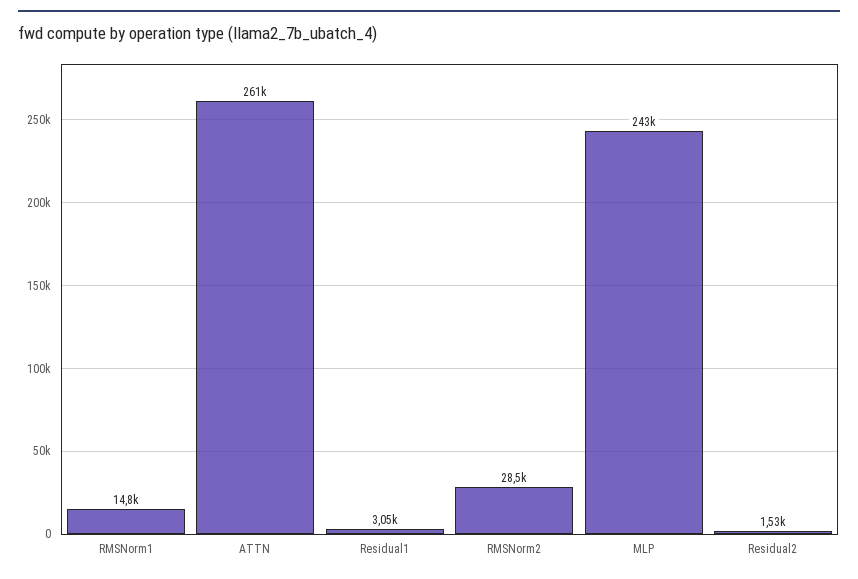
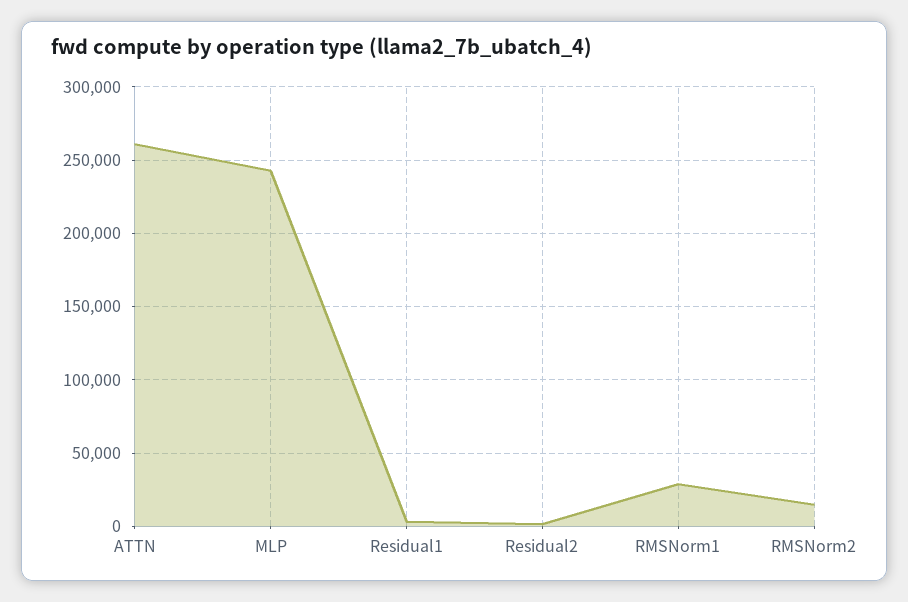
  {
-   "RMSNorm1": 14800,
+   "RMSNorm1": 30000,
    "ATTN": 261000,
    "Residual1": 3050,
-   "RMSNorm2": 28500,
+   "RMSNorm2": 15000,
    "MLP": 243000,
    "Residual2": 1530
  }

